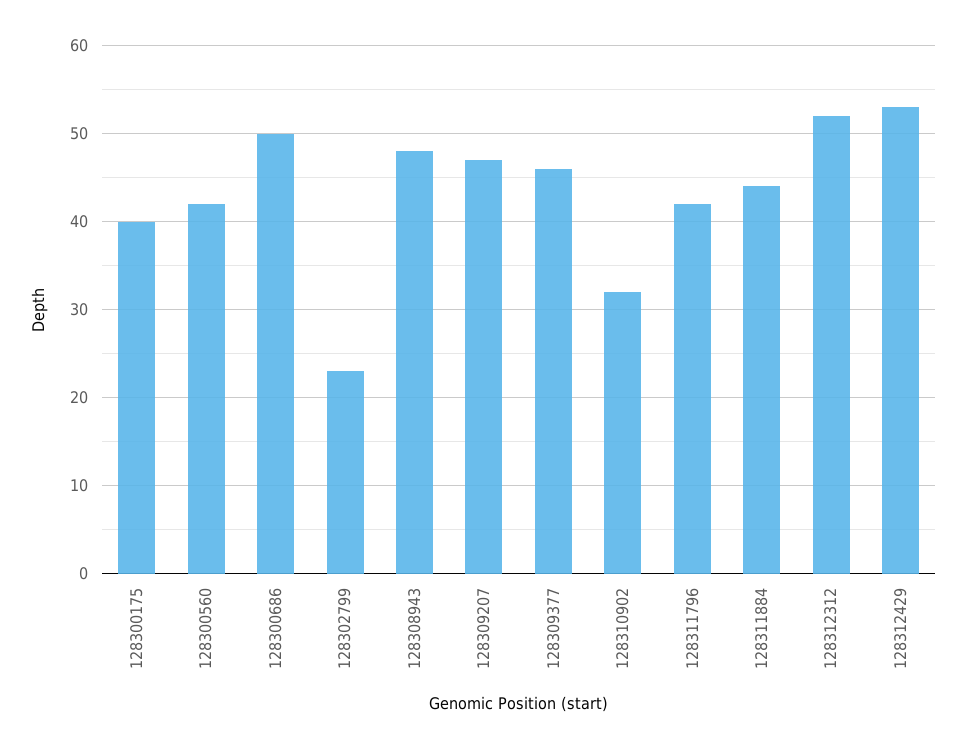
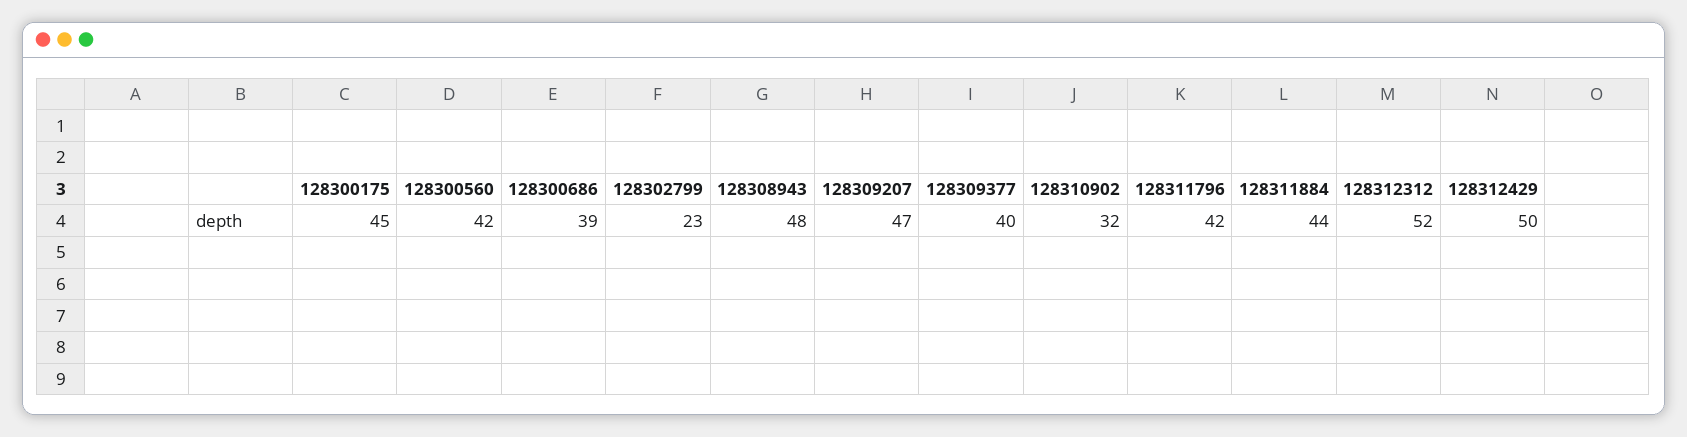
  {
-   "128300175": 40,
+   "128300175": 45,
    "128300560": 42,
-   "128300686": 50,
+   "128300686": 39,
    "128302799": 23,
    "128308943": 48,
    "128309207": 47,
-   "128309377": 46,
+   "128309377": 40,
    "128310902": 32,
    "128311796": 42,
    "128311884": 44,
    "128312312": 52,
-   "128312429": 53
+   "128312429": 50
  }

